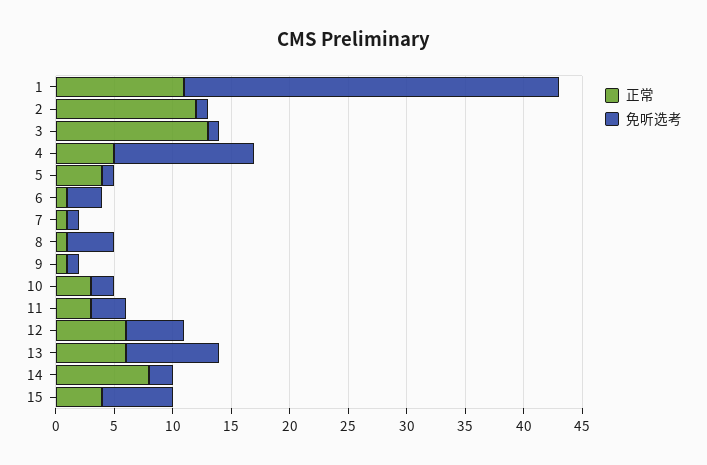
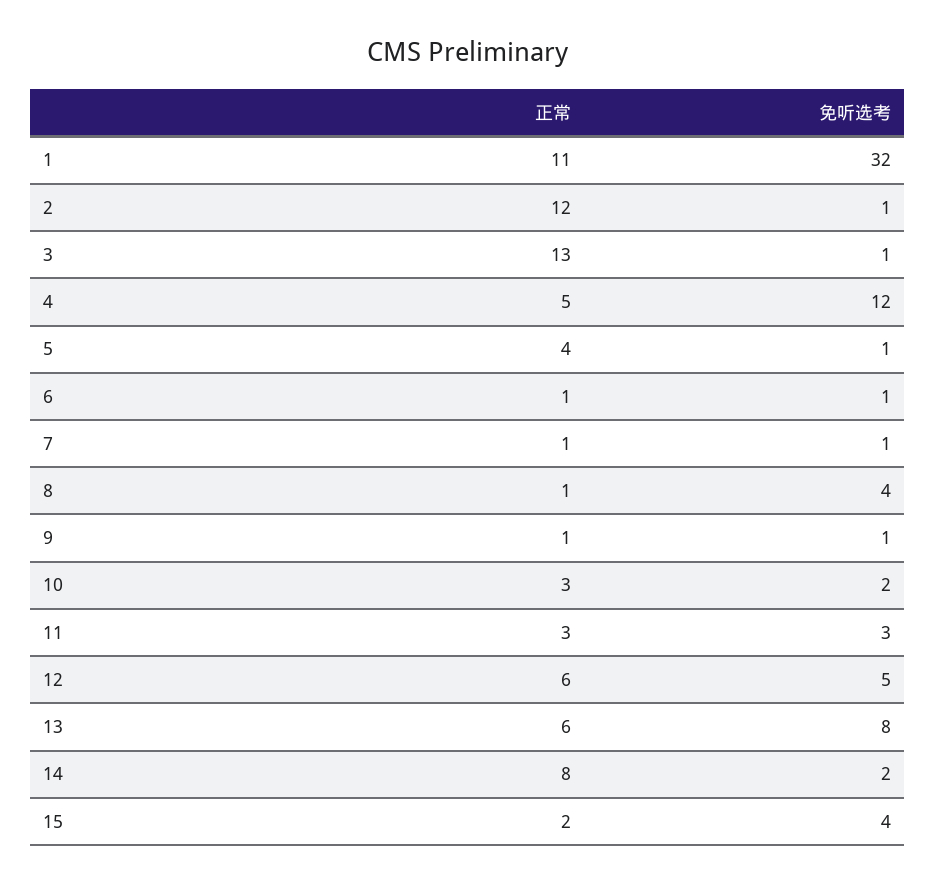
  {
    "正常": {
      "1": 11,
      "2": 12,
      "3": 13,
      "4": 5,
      "5": 4,
      "6": 1,
      "7": 1,
      "8": 1,
      "9": 1,
      "10": 3,
      "11": 3,
      "12": 6,
      "13": 6,
      "14": 8,
-     "15": 4
+     "15": 2
    },
    "免听选考": {
      "1": 32,
      "2": 1,
      "3": 1,
      "4": 12,
      "5": 1,
-     "6": 3,
+     "6": 1,
      "7": 1,
      "8": 4,
      "9": 1,
      "10": 2,
      "11": 3,
      "12": 5,
      "13": 8,
      "14": 2,
-     "15": 6
+     "15": 4
    }
  }

